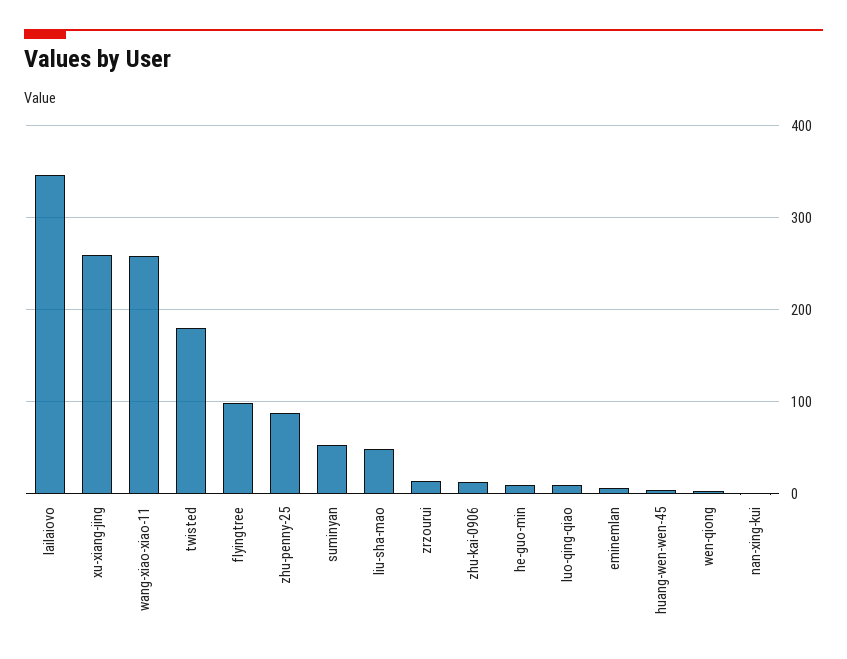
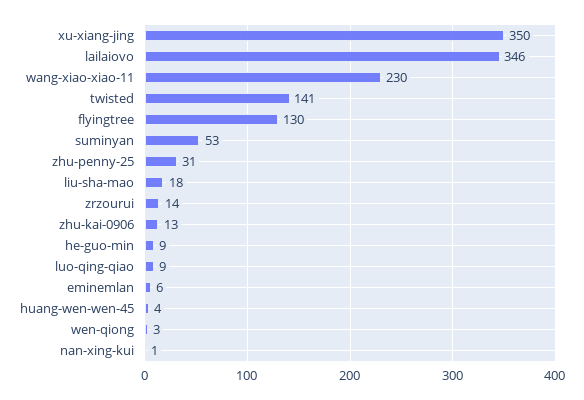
  {
    "lailaiovo": 346,
-   "xu-xiang-jing": 260,
+   "xu-xiang-jing": 350,
-   "wang-xiao-xiao-11": 260,
+   "wang-xiao-xiao-11": 230,
-   "twisted": 180,
+   "twisted": 141,
-   "flyingtree": 100,
+   "flyingtree": 130,
-   "zhu-penny-25": 90,
+   "zhu-penny-25": 31,
    "suminyan": 53,
-   "liu-sha-mao": 50,
+   "liu-sha-mao": 18,
    "zrzourui": 14,
    "zhu-kai-0906": 13,
    "he-guo-min": 9,
    "luo-qing-qiao": 9,
    "eminemlan": 6,
    "huang-wen-wen-45": 4,
    "wen-qiong": 3,
    "nan-xing-kui": 1
  }

